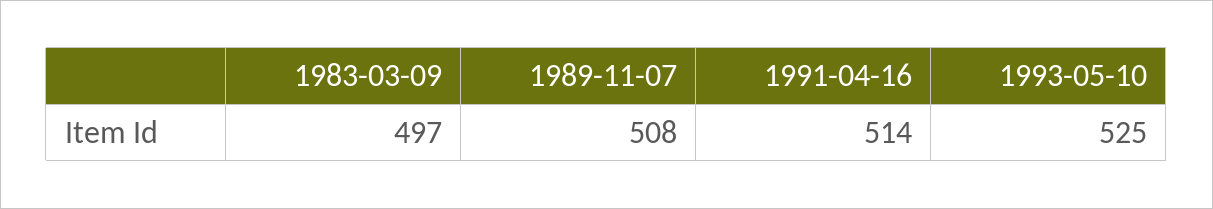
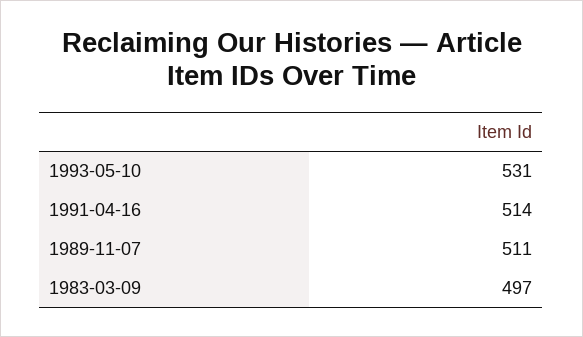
  {
    "1983-03-09": 497,
-   "1989-11-07": 508,
+   "1989-11-07": 511,
    "1991-04-16": 514,
-   "1993-05-10": 525
+   "1993-05-10": 531
  }

